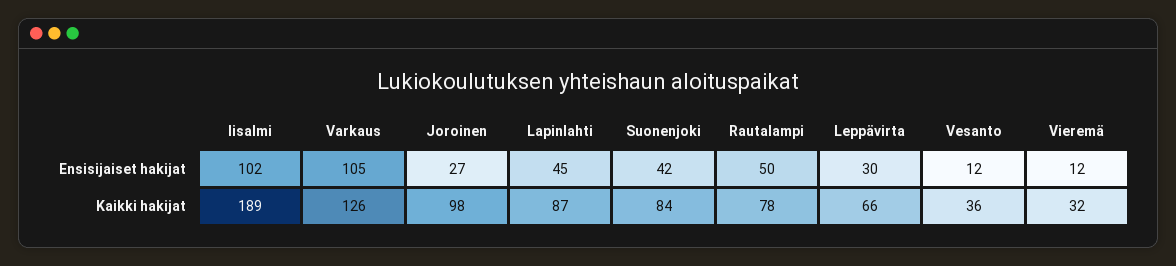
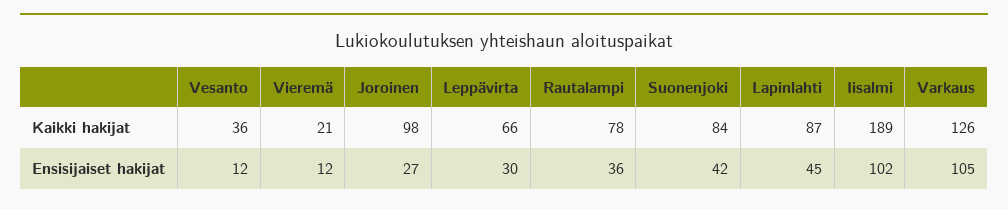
  {
    "Iisalmi": {
      "Ensisijaiset hakijat": 102,
      "Kaikki hakijat": 189
    },
    "Varkaus": {
      "Ensisijaiset hakijat": 105,
      "Kaikki hakijat": 126
    },
    "Joroinen": {
      "Ensisijaiset hakijat": 27,
      "Kaikki hakijat": 98
    },
    "Lapinlahti": {
      "Ensisijaiset hakijat": 45,
      "Kaikki hakijat": 87
    },
    "Suonenjoki": {
      "Ensisijaiset hakijat": 42,
      "Kaikki hakijat": 84
    },
    "Rautalampi": {
-     "Ensisijaiset hakijat": 50,
+     "Ensisijaiset hakijat": 36,
      "Kaikki hakijat": 78
    },
    "Leppävirta": {
      "Ensisijaiset hakijat": 30,
      "Kaikki hakijat": 66
    },
    "Vesanto": {
      "Ensisijaiset hakijat": 12,
      "Kaikki hakijat": 36
    },
    "Vieremä": {
      "Ensisijaiset hakijat": 12,
-     "Kaikki hakijat": 32
+     "Kaikki hakijat": 21
    }
  }

